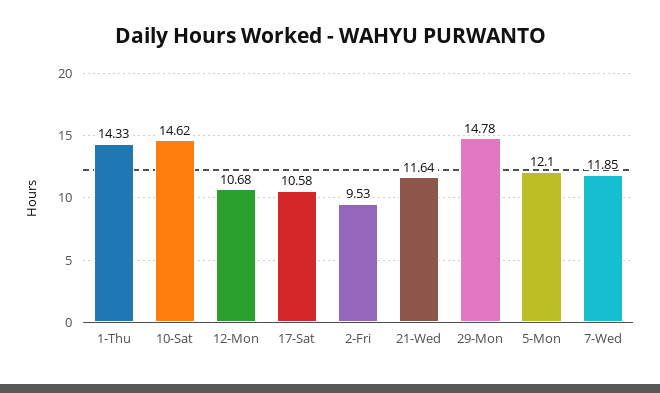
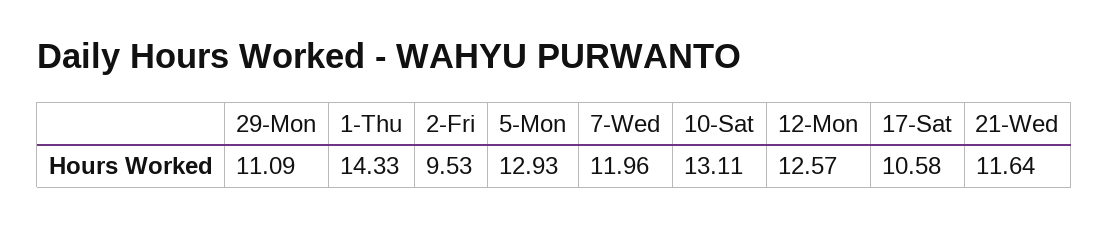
  {
    "1-Thu": 14.33,
-   "10-Sat": 14.62,
+   "10-Sat": 13.11,
-   "12-Mon": 10.68,
+   "12-Mon": 12.57,
    "17-Sat": 10.58,
    "2-Fri": 9.53,
    "21-Wed": 11.64,
-   "29-Mon": 14.78,
+   "29-Mon": 11.09,
-   "5-Mon": 12.1,
+   "5-Mon": 12.93,
-   "7-Wed": 11.85
+   "7-Wed": 11.96
  }

